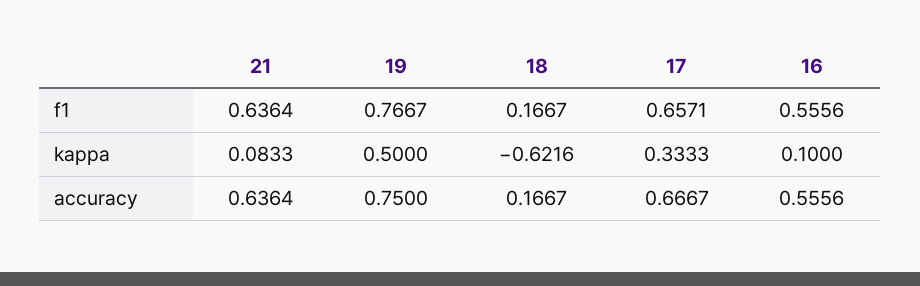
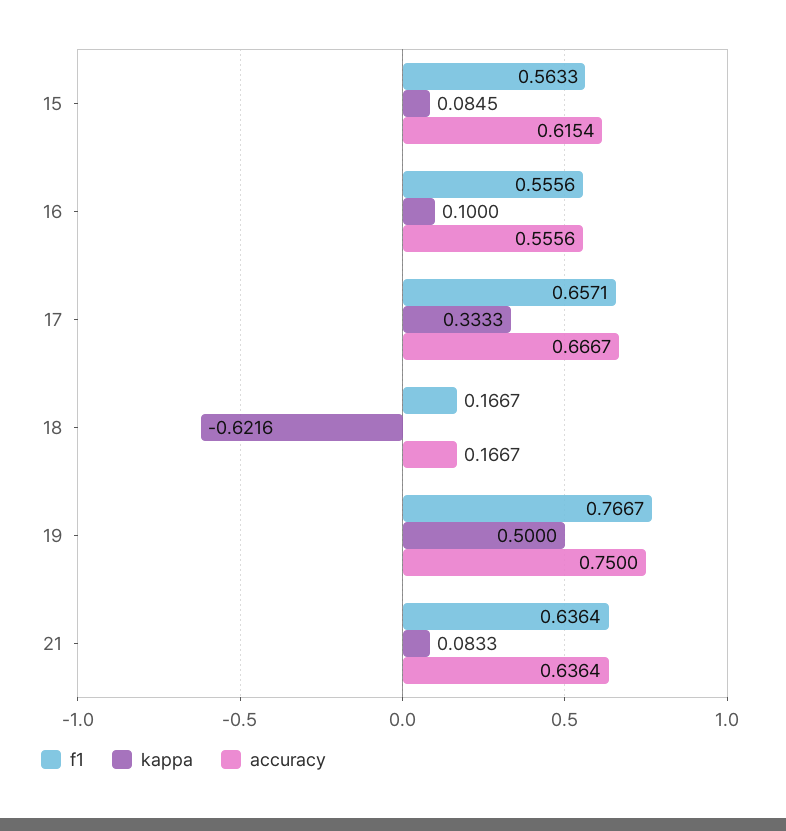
  {
    "f1": {
      "21": 0.6364,
      "19": 0.7667,
      "18": 0.1667,
      "17": 0.6571,
-     "16": 0.5556
+     "16": 0.5556,
+     "15": 0.5633
    },
    "kappa": {
      "21": 0.0833,
      "19": 0.5,
      "18": -0.6216,
      "17": 0.3333,
-     "16": 0.1
+     "16": 0.1,
+     "15": 0.0845
    },
    "accuracy": {
      "21": 0.6364,
      "19": 0.75,
      "18": 0.1667,
      "17": 0.6667,
-     "16": 0.5556
+     "16": 0.5556,
+     "15": 0.6154
    }
  }

